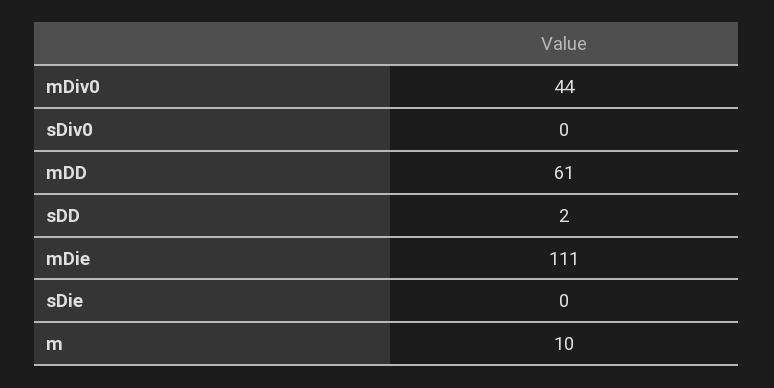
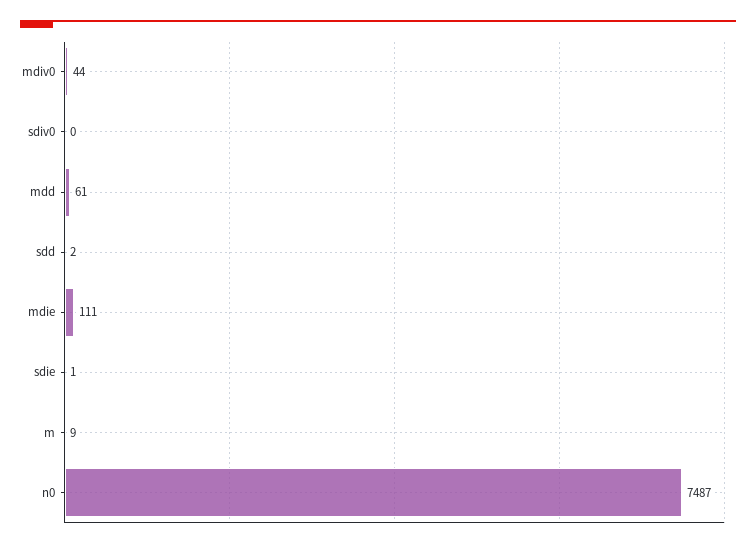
  {
    "mDiv0": 44,
    "sDiv0": 0,
    "mDD": 61,
    "sDD": 2,
    "mDie": 111,
-   "sDie": 0,
+   "sDie": 1,
-   "m": 10
+   "m": 9,
+   "n0": 7487
  }

